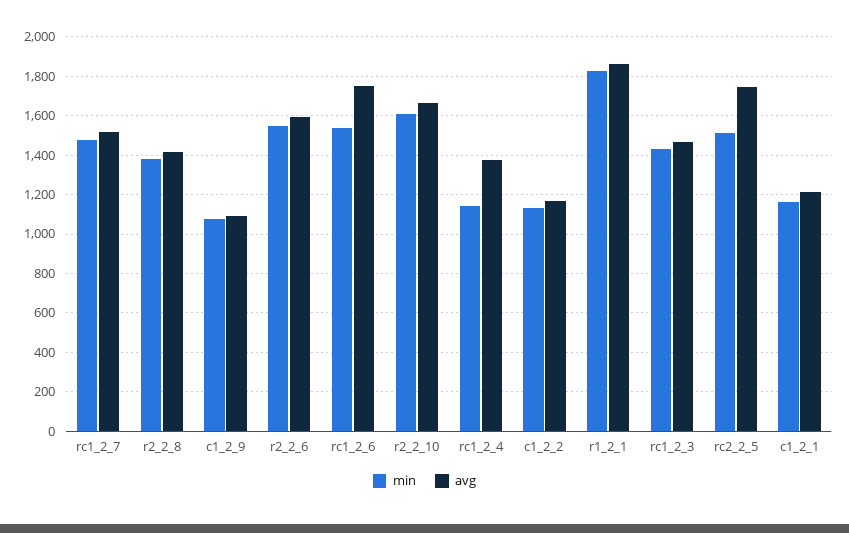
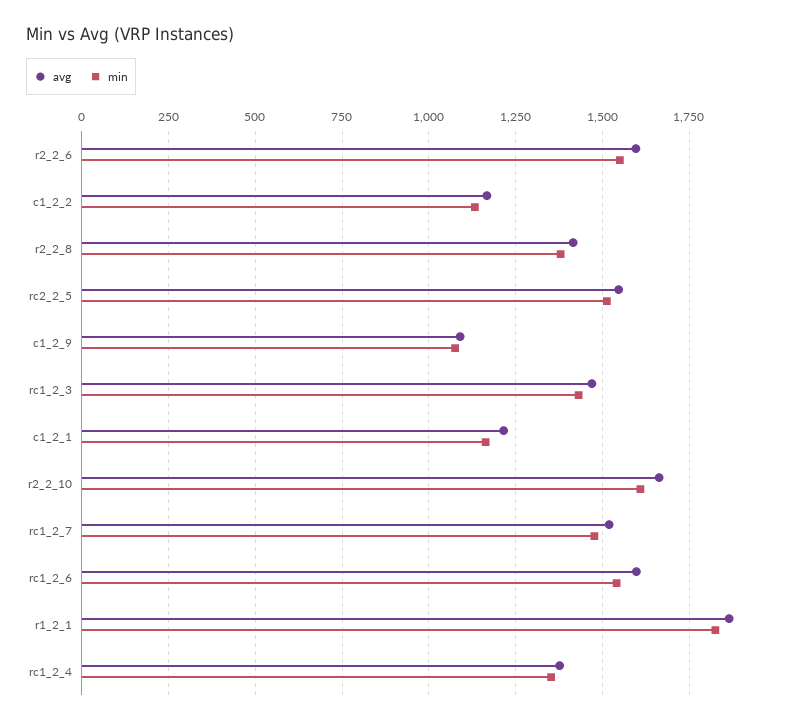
  {
    "min": {
      "rc1_2_7": 1475,
      "r2_2_8": 1375,
      "c1_2_9": 1075,
      "r2_2_6": 1550,
      "rc1_2_6": 1550,
      "r2_2_10": 1600,
-     "rc1_2_4": 1150,
+     "rc1_2_4": 1350,
      "c1_2_2": 1125,
      "r1_2_1": 1825,
      "rc1_2_3": 1425,
      "rc2_2_5": 1500,
      "c1_2_1": 1175
    },
    "avg": {
      "rc1_2_7": 1525,
      "r2_2_8": 1425,
      "c1_2_9": 1100,
      "r2_2_6": 1600,
-     "rc1_2_6": 1750,
+     "rc1_2_6": 1600,
      "r2_2_10": 1675,
      "rc1_2_4": 1375,
      "c1_2_2": 1175,
      "r1_2_1": 1875,
      "rc1_2_3": 1475,
-     "rc2_2_5": 1750,
+     "rc2_2_5": 1550,
      "c1_2_1": 1225
    }
  }

